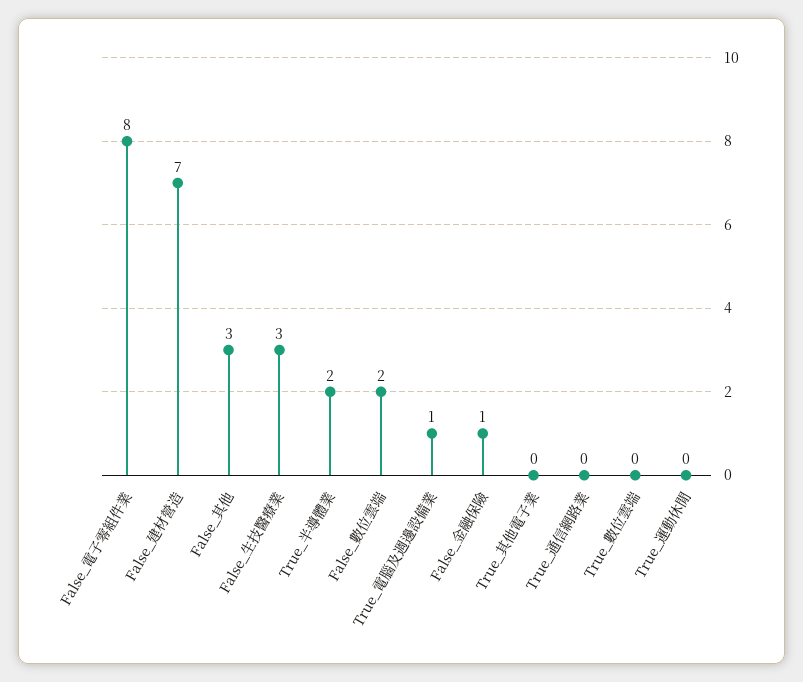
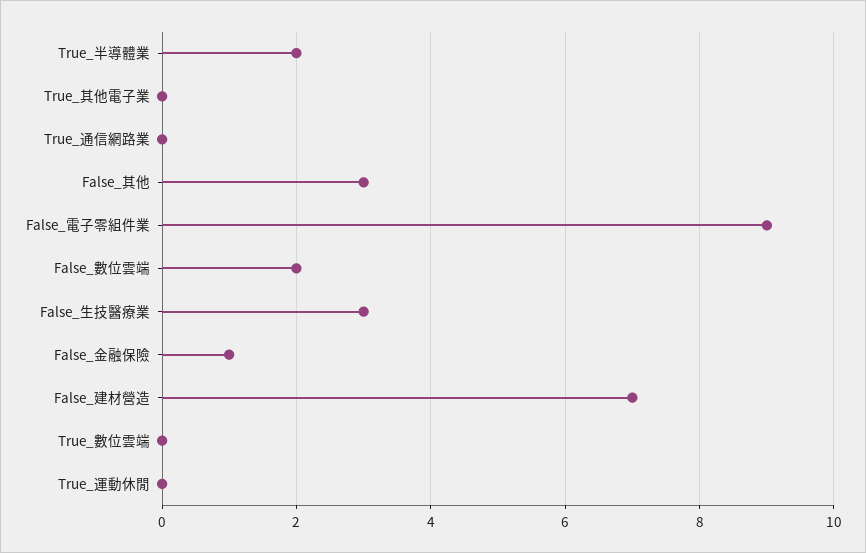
  {
-   "False_電子零組件業": 8,
+   "False_電子零組件業": 9,
    "False_建材營造": 7,
    "False_其他": 3,
    "False_生技醫療業": 3,
    "True_半導體業": 2,
    "False_數位雲端": 2,
-   "True_電腦及週邊設備業": 1,
    "False_金融保險": 1,
    "True_其他電子業": 0,
    "True_通信網路業": 0,
    "True_數位雲端": 0,
    "True_運動休閒": 0
  }

